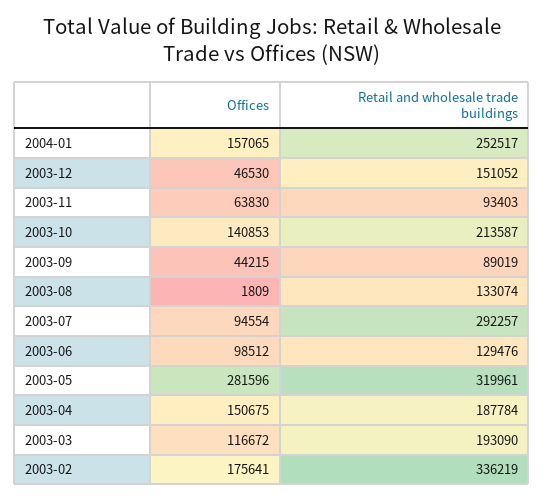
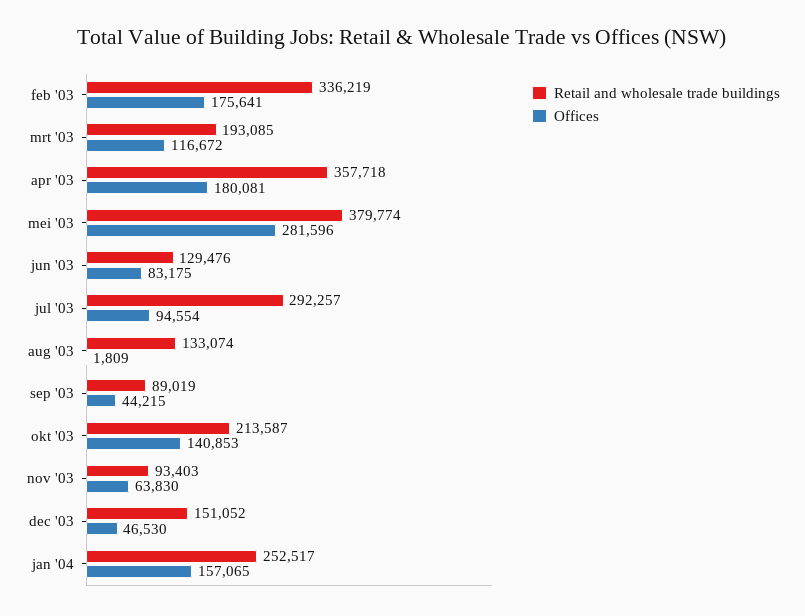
  {
    "Offices": {
      "2004-01": 157065,
      "2003-12": 46530,
      "2003-11": 63830,
      "2003-10": 140853,
      "2003-09": 44215,
      "2003-08": 1809,
      "2003-07": 94554,
-     "2003-06": 98512,
+     "2003-06": 83175,
      "2003-05": 281596,
-     "2003-04": 150675,
+     "2003-04": 180081,
      "2003-03": 116672,
      "2003-02": 175641
    },
    "Retail and wholesale trade buildings": {
      "2004-01": 252517,
      "2003-12": 151052,
      "2003-11": 93403,
      "2003-10": 213587,
      "2003-09": 89019,
      "2003-08": 133074,
      "2003-07": 292257,
      "2003-06": 129476,
-     "2003-05": 319961,
+     "2003-05": 379774,
-     "2003-04": 187784,
+     "2003-04": 357718,
-     "2003-03": 193090,
+     "2003-03": 193085,
      "2003-02": 336219
    }
  }

